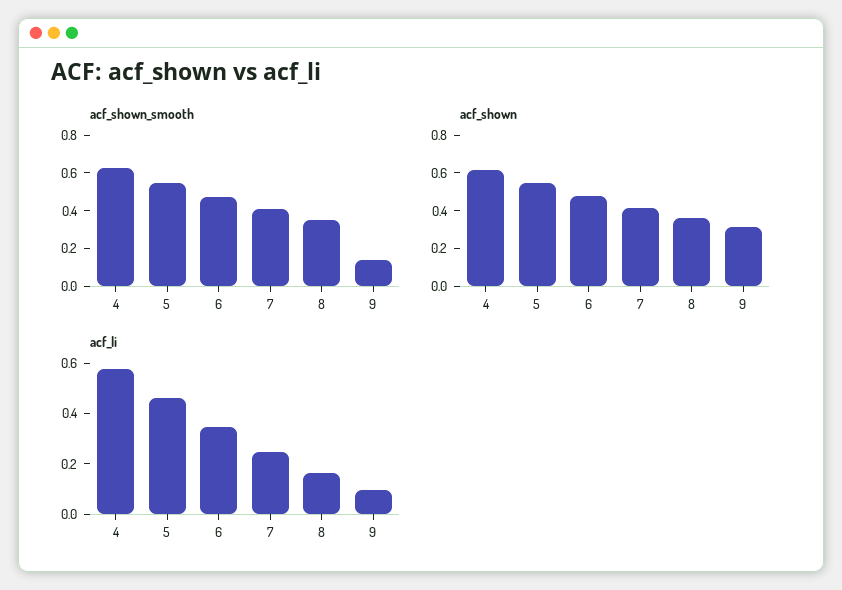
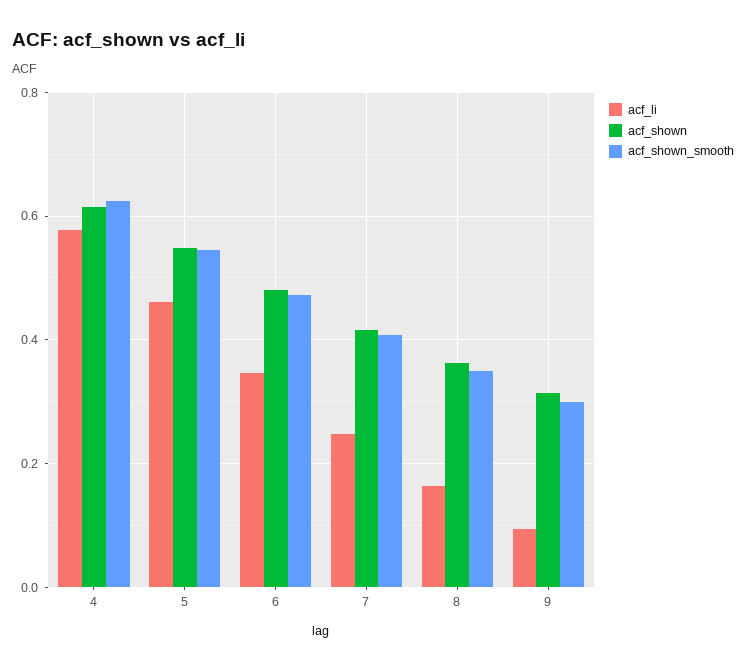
  {
    "acf_shown_smooth": {
      "4": 0.62,
      "5": 0.54,
      "6": 0.48,
      "7": 0.4,
      "8": 0.36,
-     "9": 0.15
+     "9": 0.3
    },
    "acf_shown": {
      "4": 0.62,
      "5": 0.54,
      "6": 0.48,
      "7": 0.42,
      "8": 0.36,
      "9": 0.32
    },
    "acf_li": {
      "4": 0.58,
      "5": 0.46,
      "6": 0.34,
      "7": 0.24,
      "8": 0.16,
      "9": 0.1
    }
  }

